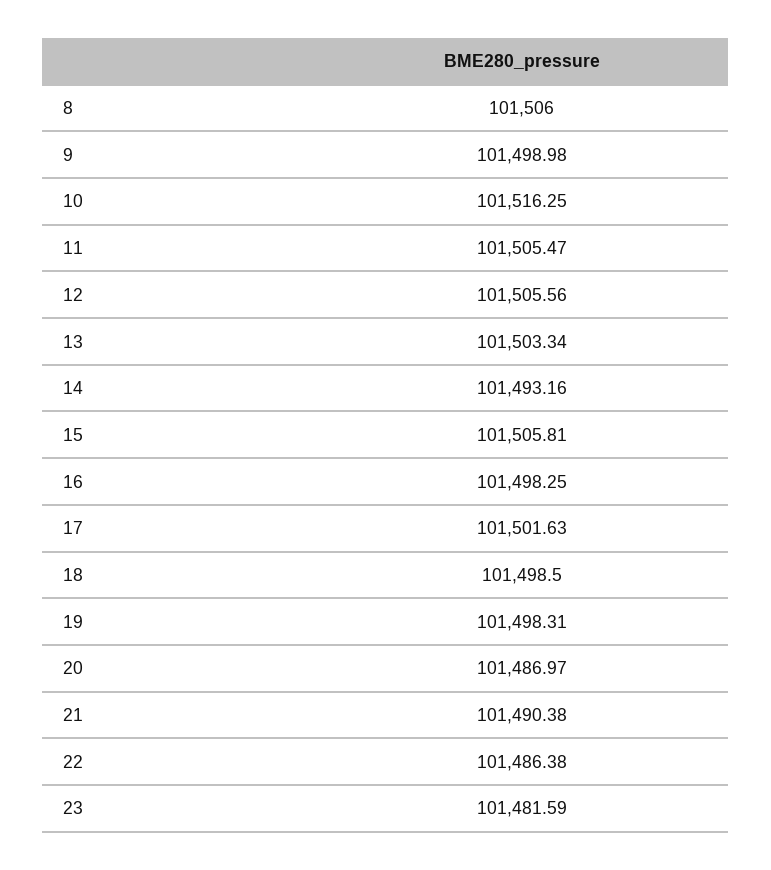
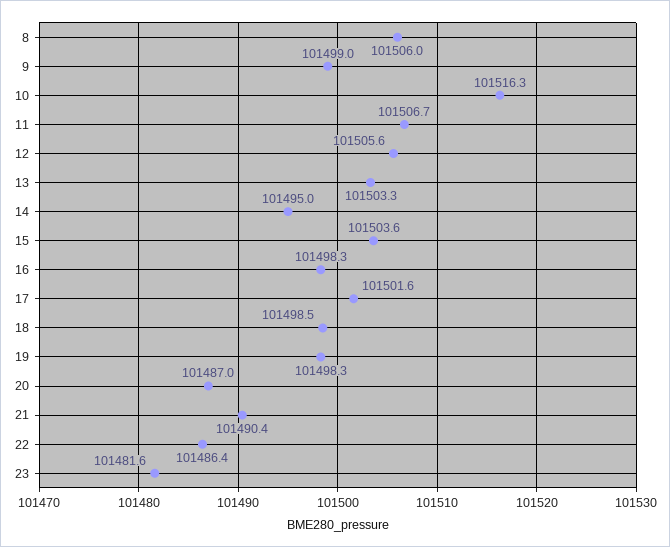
  {
    "8": 101506,
    "9": 101498.98,
    "10": 101516.25,
-   "11": 101505.47,
+   "11": 101506.7,
    "12": 101505.56,
    "13": 101503.34,
-   "14": 101493.16,
+   "14": 101495,
-   "15": 101505.81,
+   "15": 101503.6,
    "16": 101498.25,
    "17": 101501.63,
    "18": 101498.5,
    "19": 101498.31,
    "20": 101486.97,
    "21": 101490.38,
    "22": 101486.38,
    "23": 101481.59
  }

